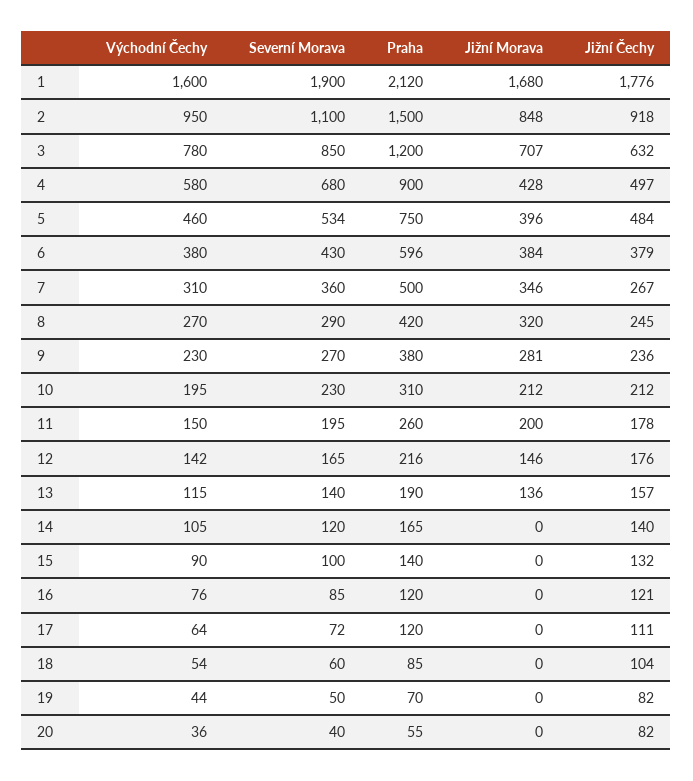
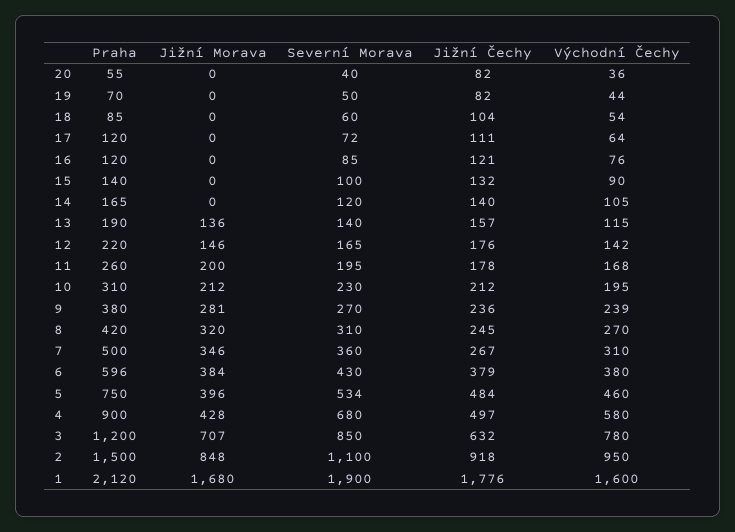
  {
    "Východní Čechy": {
      "1": 1600,
      "2": 950,
      "3": 780,
      "4": 580,
      "5": 460,
      "6": 380,
      "7": 310,
      "8": 270,
-     "9": 230,
+     "9": 239,
      "10": 195,
-     "11": 150,
+     "11": 168,
      "12": 142,
      "13": 115,
      "14": 105,
      "15": 90,
      "16": 76,
      "17": 64,
      "18": 54,
      "19": 44,
      "20": 36
    },
    "Severní Morava": {
      "1": 1900,
      "2": 1100,
      "3": 850,
      "4": 680,
      "5": 534,
      "6": 430,
      "7": 360,
-     "8": 290,
+     "8": 310,
      "9": 270,
      "10": 230,
      "11": 195,
      "12": 165,
      "13": 140,
      "14": 120,
      "15": 100,
      "16": 85,
      "17": 72,
      "18": 60,
      "19": 50,
      "20": 40
    },
    "Praha": {
      "1": 2120,
      "2": 1500,
      "3": 1200,
      "4": 900,
      "5": 750,
      "6": 596,
      "7": 500,
      "8": 420,
      "9": 380,
      "10": 310,
      "11": 260,
-     "12": 216,
+     "12": 220,
      "13": 190,
      "14": 165,
      "15": 140,
      "16": 120,
      "17": 120,
      "18": 85,
      "19": 70,
      "20": 55
    },
    "Jižní Morava": {
      "1": 1680,
      "2": 848,
      "3": 707,
      "4": 428,
      "5": 396,
      "6": 384,
      "7": 346,
      "8": 320,
      "9": 281,
      "10": 212,
      "11": 200,
      "12": 146,
      "13": 136,
      "14": 0,
      "15": 0,
      "16": 0,
      "17": 0,
      "18": 0,
      "19": 0,
      "20": 0
    },
    "Jižní Čechy": {
      "1": 1776,
      "2": 918,
      "3": 632,
      "4": 497,
      "5": 484,
      "6": 379,
      "7": 267,
      "8": 245,
      "9": 236,
      "10": 212,
      "11": 178,
      "12": 176,
      "13": 157,
      "14": 140,
      "15": 132,
      "16": 121,
      "17": 111,
      "18": 104,
      "19": 82,
      "20": 82
    }
  }

